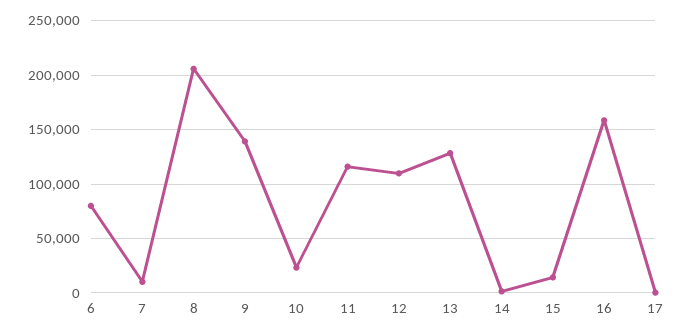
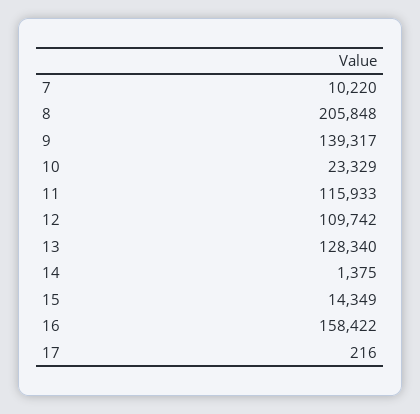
  {
-   "6": 80000,
    "7": 10220,
    "8": 205848,
    "9": 139317,
    "10": 23329,
    "11": 115933,
    "12": 109742,
    "13": 128340,
    "14": 1375,
    "15": 14349,
    "16": 158422,
    "17": 216
  }

